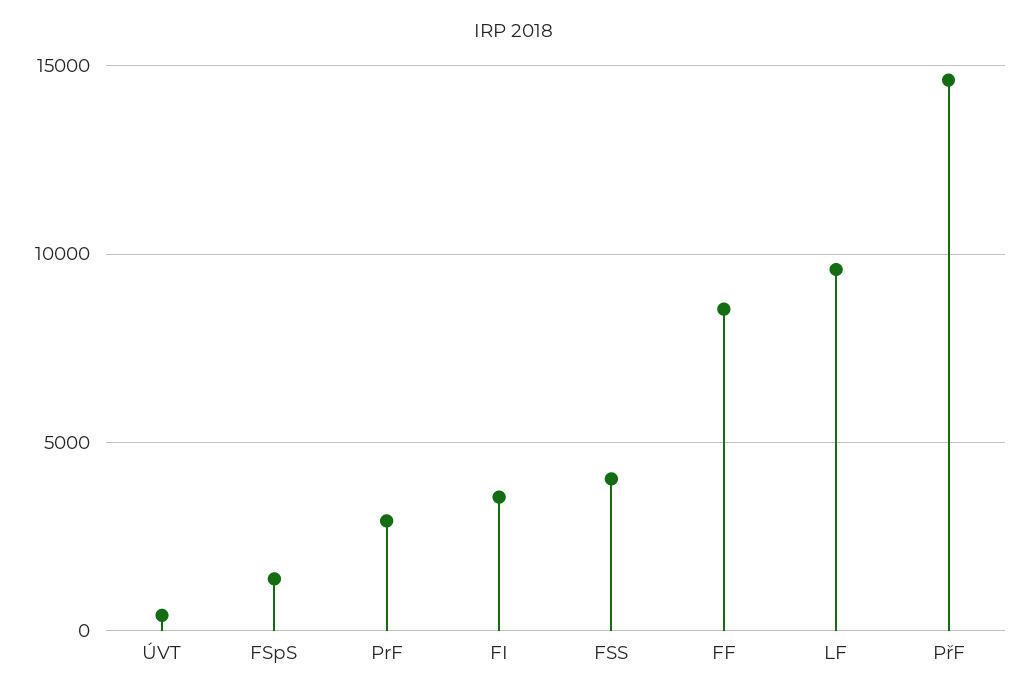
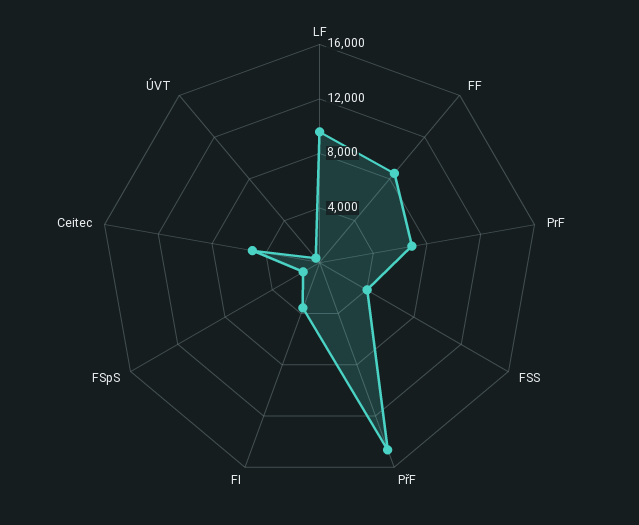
  {
    "ÚVT": 500,
    "FSpS": 1500,
-   "PrF": 3000,
+   "PrF": 7000,
    "FI": 3500,
    "FSS": 4000,
    "FF": 8500,
    "LF": 9500,
-   "PřF": 14500
+   "PřF": 14500,
+   "Ceitec": 5000
  }

